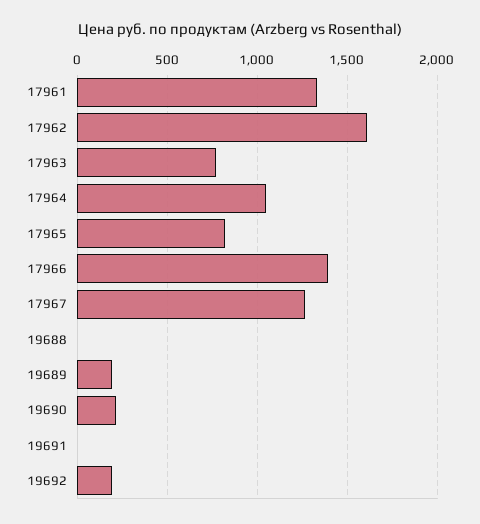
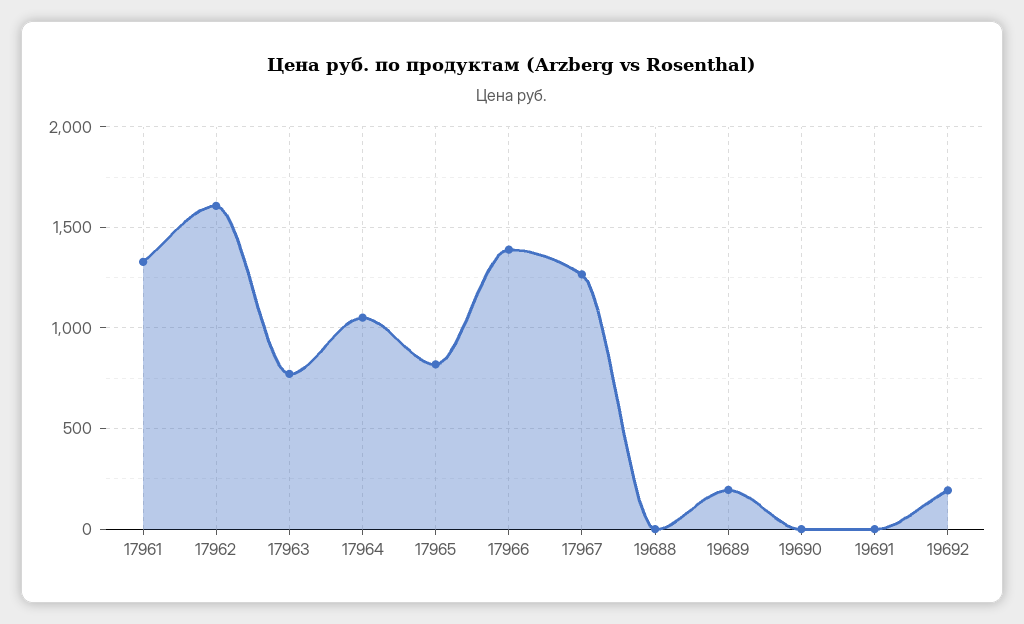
  {
    "17961": 1350,
    "17962": 1600,
    "17963": 750,
    "17964": 1050,
    "17965": 800,
    "17966": 1400,
    "17967": 1250,
    "19688": 0,
    "19689": 200,
-   "19690": 200,
+   "19690": 0,
    "19691": 0,
    "19692": 200
  }

